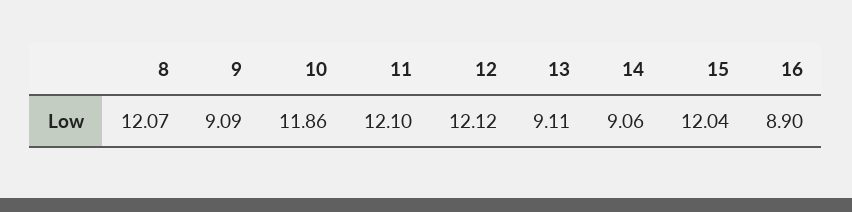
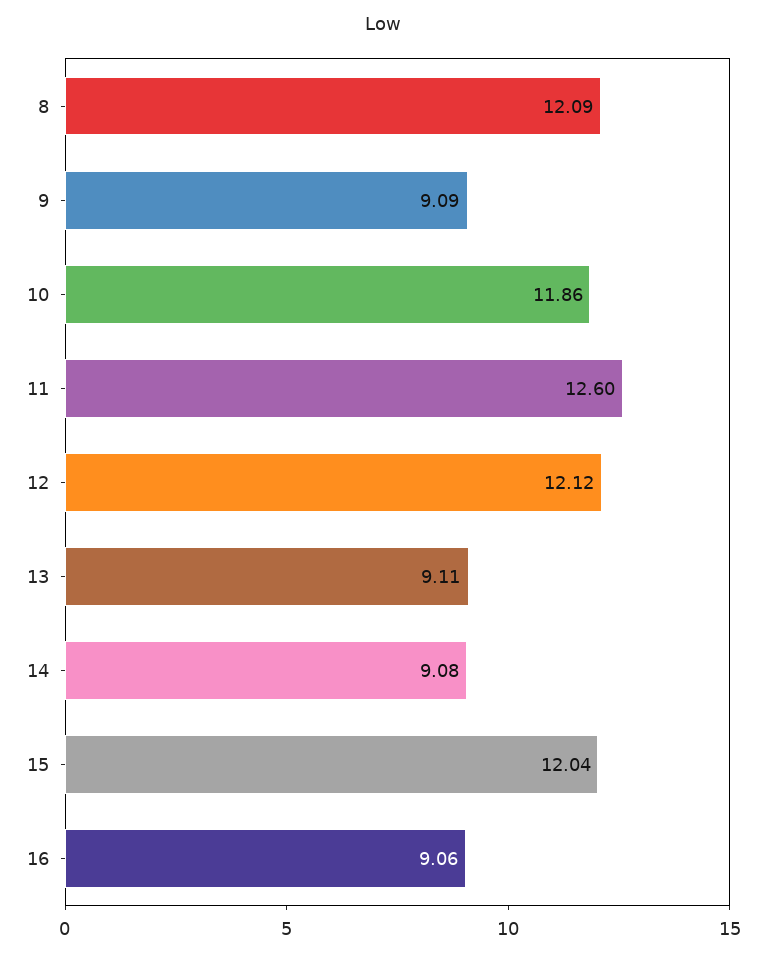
  {
-   "8": 12.07,
+   "8": 12.09,
    "9": 9.09,
    "10": 11.86,
-   "11": 12.1,
+   "11": 12.6,
    "12": 12.12,
    "13": 9.11,
-   "14": 9.06,
+   "14": 9.08,
    "15": 12.04,
-   "16": 8.9
+   "16": 9.06
  }

